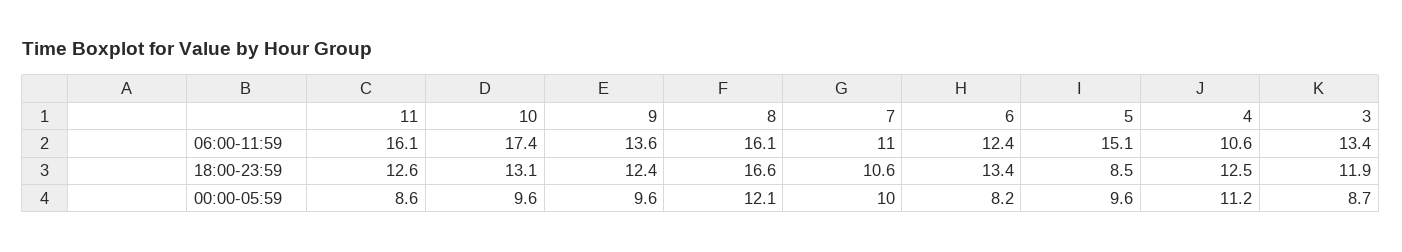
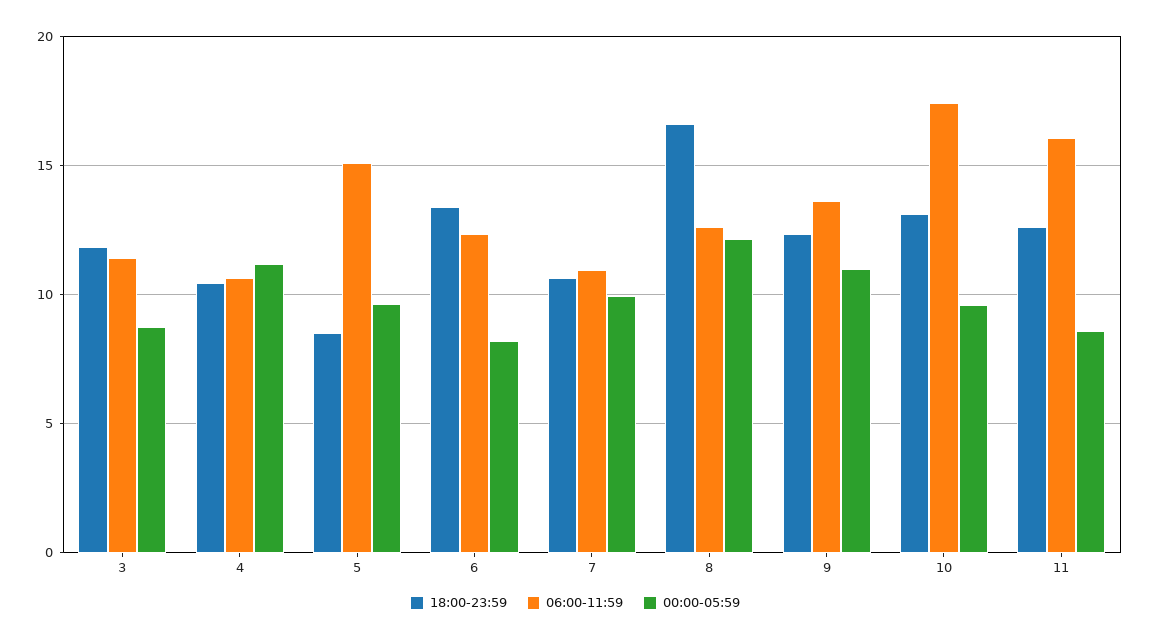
  {
    "06:00-11:59": {
      "11": 16.1,
      "10": 17.4,
      "9": 13.6,
-     "8": 16.1,
+     "8": 12.5,
      "7": 11,
      "6": 12.4,
      "5": 15.1,
      "4": 10.6,
-     "3": 13.4
+     "3": 11.5
    },
    "18:00-23:59": {
      "11": 12.6,
      "10": 13.1,
      "9": 12.4,
      "8": 16.6,
      "7": 10.6,
      "6": 13.4,
      "5": 8.5,
-     "4": 12.5,
+     "4": 10.5,
      "3": 11.9
    },
    "00:00-05:59": {
      "11": 8.6,
      "10": 9.6,
-     "9": 9.6,
+     "9": 11,
      "8": 12.1,
      "7": 10,
      "6": 8.2,
      "5": 9.6,
      "4": 11.2,
      "3": 8.7
    }
  }

